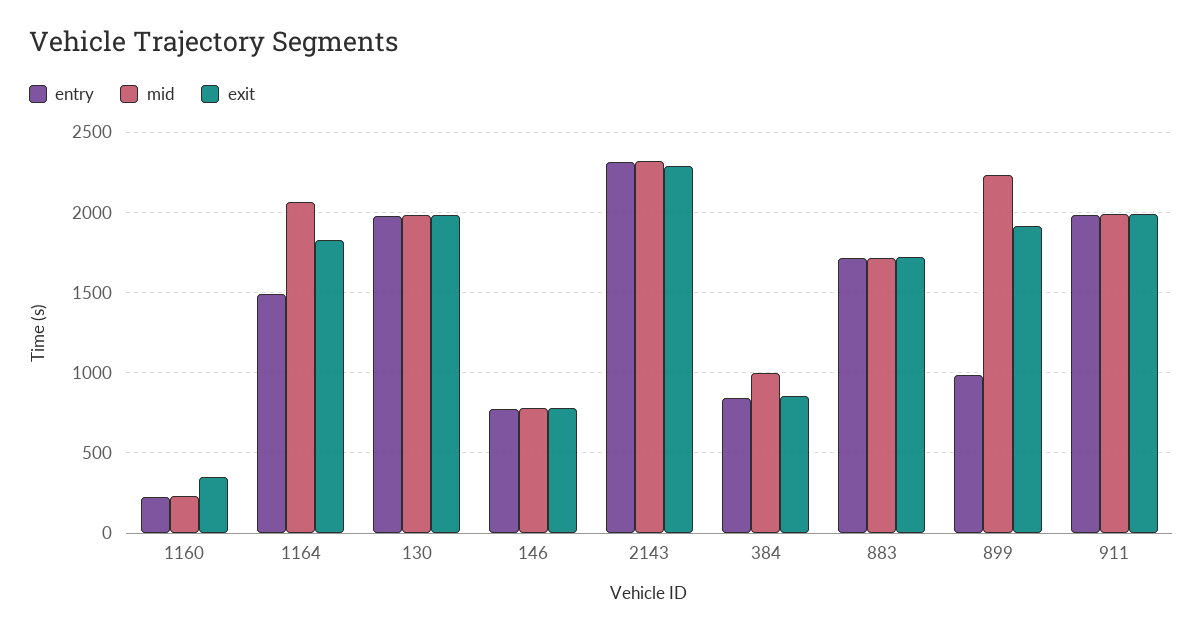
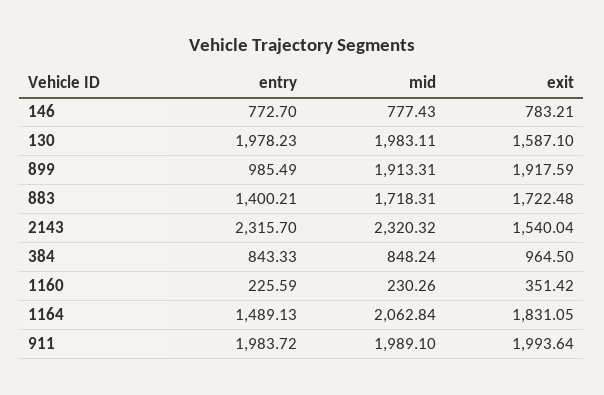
  {
    "entry": {
      "1160": 225.59,
      "1164": 1489.13,
      "130": 1978.23,
      "146": 772.7,
      "2143": 2315.7,
      "384": 843.33,
-     "883": 1700,
+     "883": 1400.21,
      "899": 985.49,
      "911": 1983.72
    },
    "mid": {
      "1160": 230.26,
      "1164": 2062.84,
      "130": 1983.11,
      "146": 777.43,
      "2143": 2320.32,
-     "384": 1000,
+     "384": 848.24,
      "883": 1718.31,
-     "899": 2250,
+     "899": 1913.31,
      "911": 1989.1
    },
    "exit": {
      "1160": 351.42,
      "1164": 1831.05,
-     "130": 2000,
+     "130": 1587.1,
      "146": 783.21,
-     "2143": 2300,
+     "2143": 1540.04,
-     "384": 850,
+     "384": 964.5,
      "883": 1722.48,
      "899": 1917.59,
      "911": 1993.64
    }
  }

